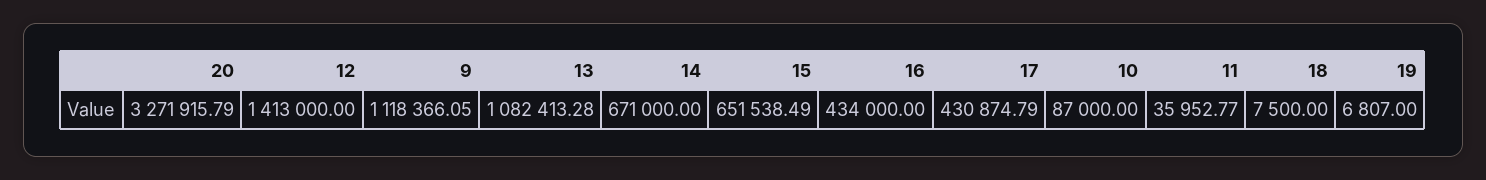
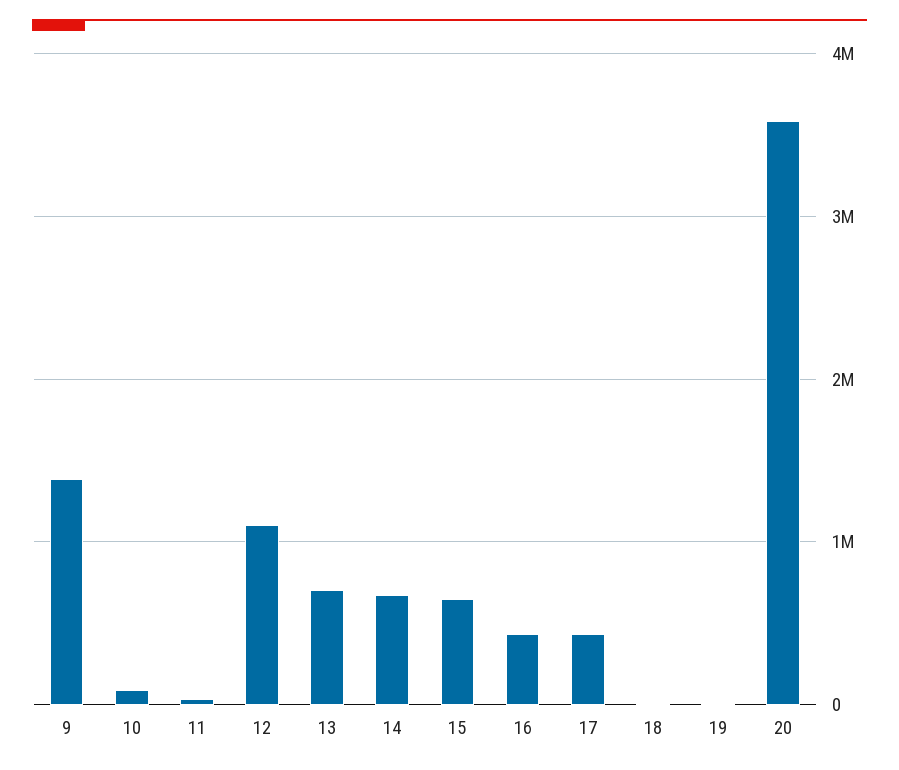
  {
-   "20": 3271915.79,
+   "20": 3600000,
-   "12": 1413000,
+   "12": 1100000,
-   "9": 1118366.05,
+   "9": 1400000,
-   "13": 1082413.28,
+   "13": 700000,
    "14": 671000,
    "15": 651538.49,
    "16": 434000,
    "17": 430874.79,
    "10": 87000,
    "11": 35952.77,
    "18": 7500,
    "19": 6807
  }

